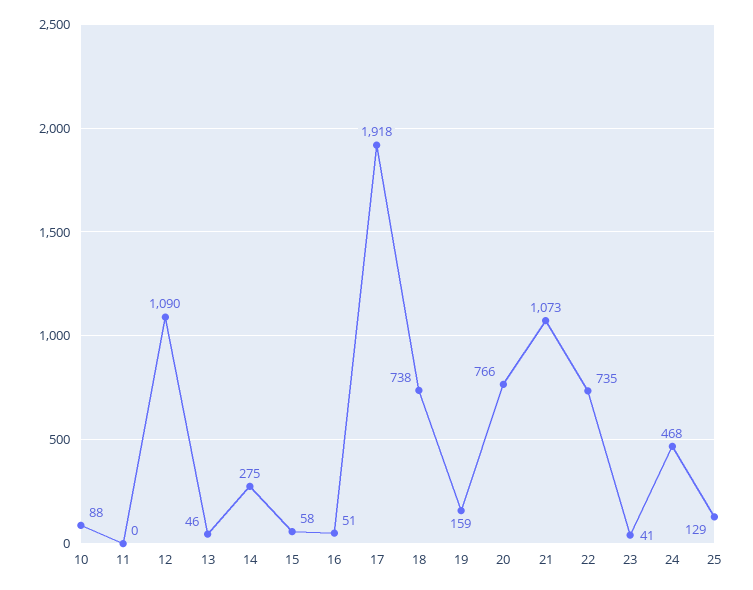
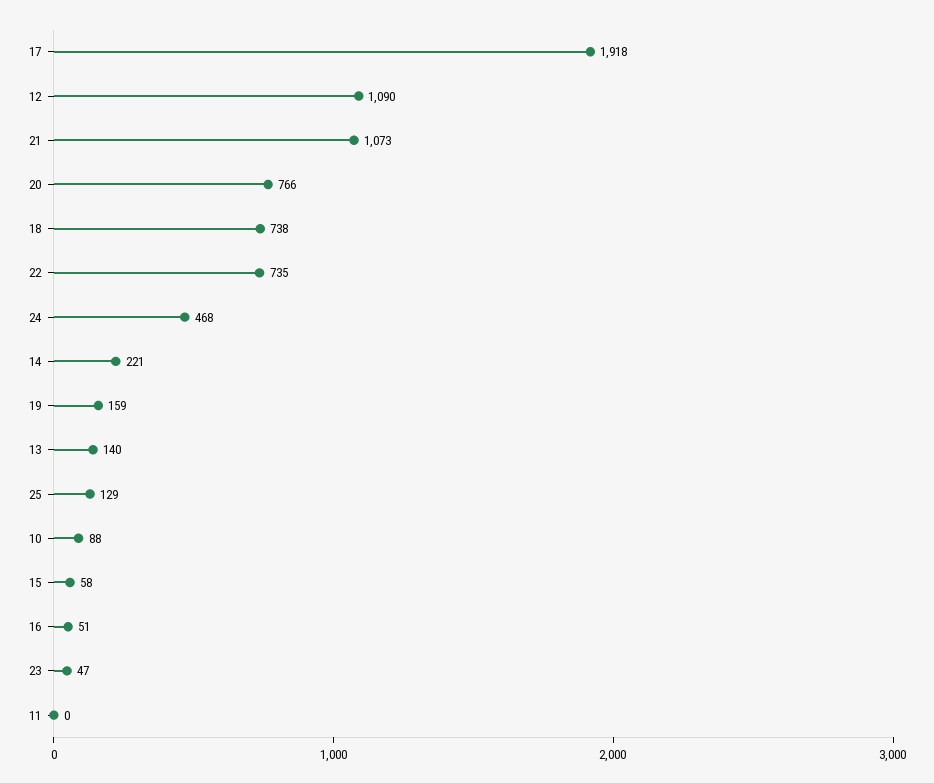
  {
    "10": 88,
    "11": 0,
    "12": 1090,
-   "13": 46,
+   "13": 140,
-   "14": 275,
+   "14": 221,
    "15": 58,
    "16": 51,
    "17": 1918,
    "18": 738,
    "19": 159,
    "20": 766,
    "21": 1073,
    "22": 735,
-   "23": 41,
+   "23": 47,
    "24": 468,
    "25": 129
  }

